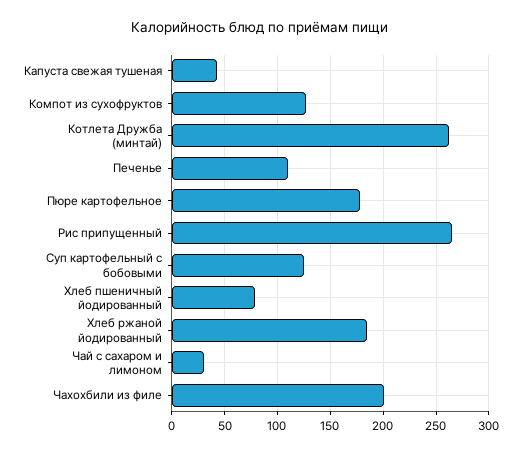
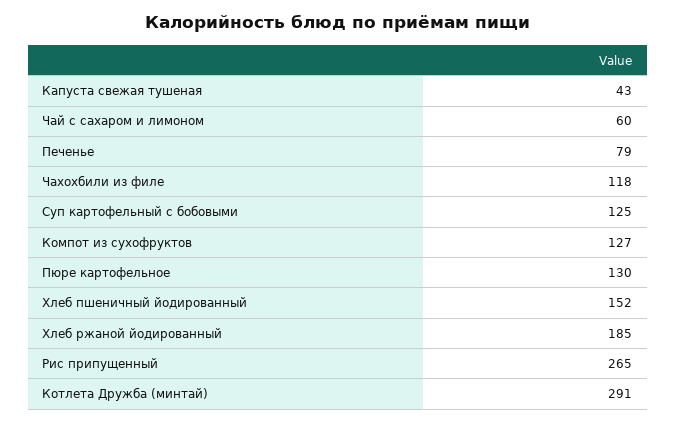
  {
    "Капуста свежая тушеная": 43,
    "Компот из сухофруктов": 127,
-   "Котлета Дружба (минтай)": 260,
+   "Котлета Дружба (минтай)": 291,
-   "Печенье": 110,
+   "Печенье": 79,
-   "Пюре картофельное": 180,
+   "Пюре картофельное": 130,
    "Рис припущенный": 265,
    "Суп картофельный с бобовыми": 125,
-   "Хлеб пшеничный йодированный": 80,
+   "Хлеб пшеничный йодированный": 152,
    "Хлеб ржаной йодированный": 185,
-   "Чай с сахаром и лимоном": 30,
+   "Чай с сахаром и лимоном": 60,
-   "Чахохбили из филе": 200
+   "Чахохбили из филе": 118
  }

